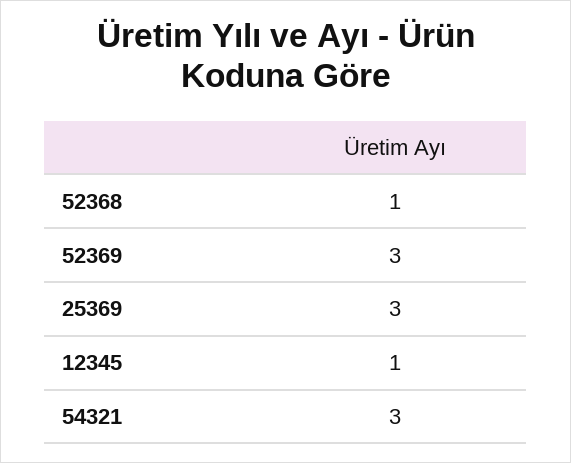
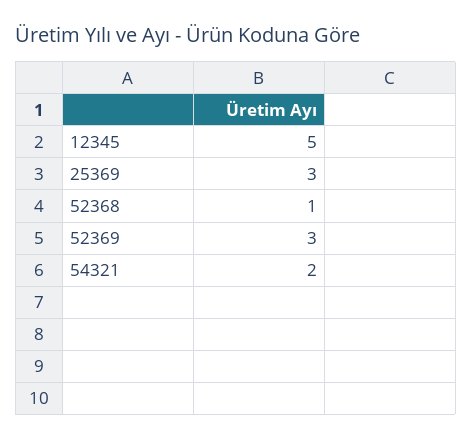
  {
    "52368": 1,
    "52369": 3,
    "25369": 3,
-   "12345": 1,
+   "12345": 5,
-   "54321": 3
+   "54321": 2
  }

